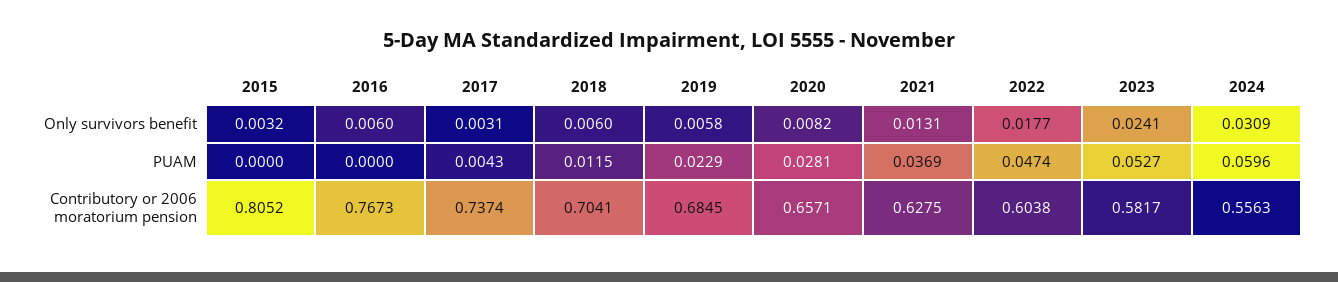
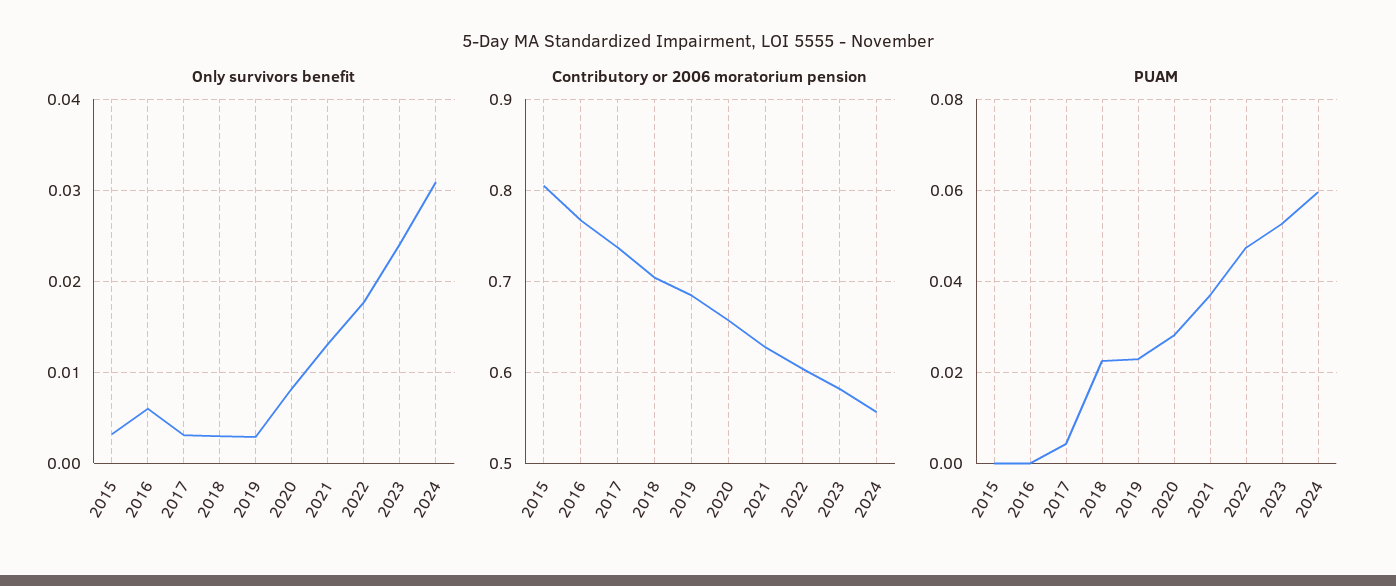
  {
    "Only survivors benefit": {
      "2015": 0.0032,
      "2016": 0.006,
      "2017": 0.0031,
-     "2018": 0.006,
+     "2018": 0.003,
-     "2019": 0.0058,
+     "2019": 0.003,
      "2020": 0.0082,
      "2021": 0.0131,
      "2022": 0.0177,
      "2023": 0.0241,
      "2024": 0.0309
    },
    "PUAM": {
      "2015": 0,
      "2016": 0,
      "2017": 0.0043,
-     "2018": 0.0115,
+     "2018": 0.022,
      "2019": 0.0229,
      "2020": 0.0281,
      "2021": 0.0369,
      "2022": 0.0474,
      "2023": 0.0527,
      "2024": 0.0596
    },
    "Contributory or 2006 moratorium pension": {
      "2015": 0.8052,
      "2016": 0.7673,
      "2017": 0.7374,
      "2018": 0.7041,
      "2019": 0.6845,
      "2020": 0.6571,
      "2021": 0.6275,
      "2022": 0.6038,
      "2023": 0.5817,
      "2024": 0.5563
    }
  }

